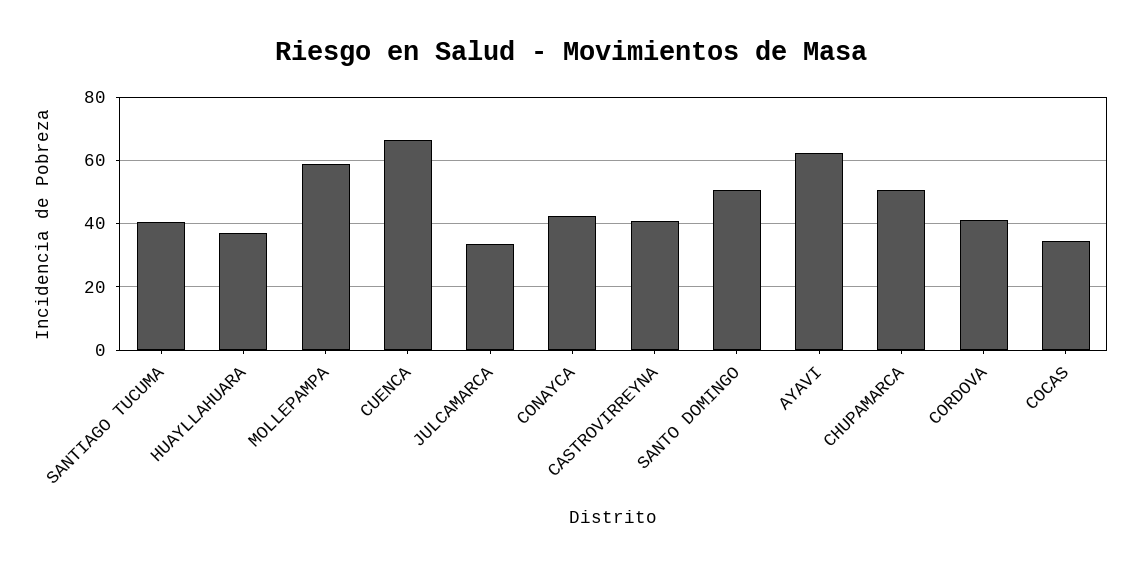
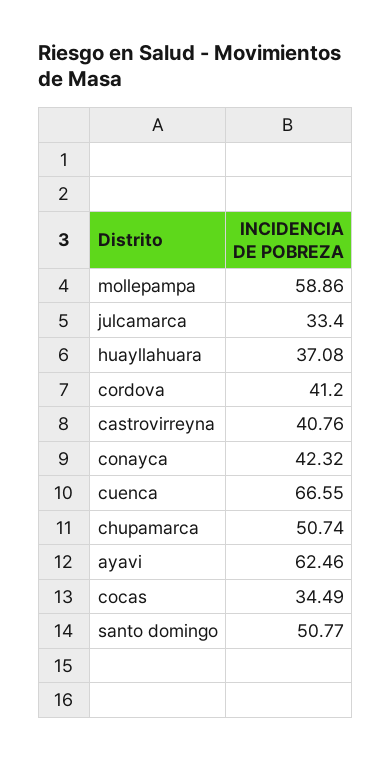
  {
-   "SANTIAGO TUCUMA": 40,
    "HUAYLLAHUARA": 37.08,
    "MOLLEPAMPA": 58.86,
    "CUENCA": 66.55,
    "JULCAMARCA": 33.4,
    "CONAYCA": 42.32,
    "CASTROVIRREYNA": 40.76,
    "SANTO DOMINGO": 50.77,
    "AYAVI": 62.46,
    "CHUPAMARCA": 50.74,
    "CORDOVA": 41.2,
    "COCAS": 34.49
  }

